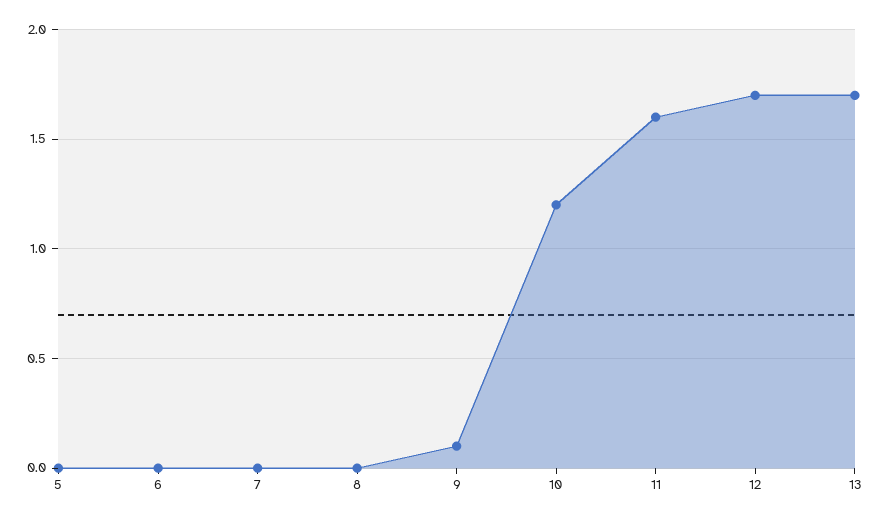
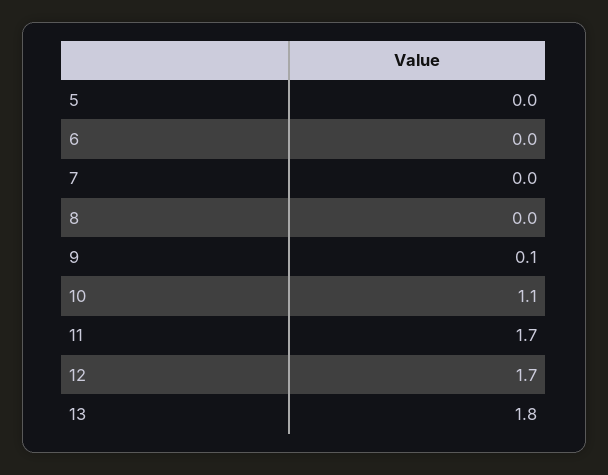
  {
    "5": 0,
    "6": 0,
    "7": 0,
    "8": 0,
    "9": 0.1,
-   "10": 1.2,
+   "10": 1.1,
-   "11": 1.6,
+   "11": 1.7,
    "12": 1.7,
-   "13": 1.7
+   "13": 1.8
  }

